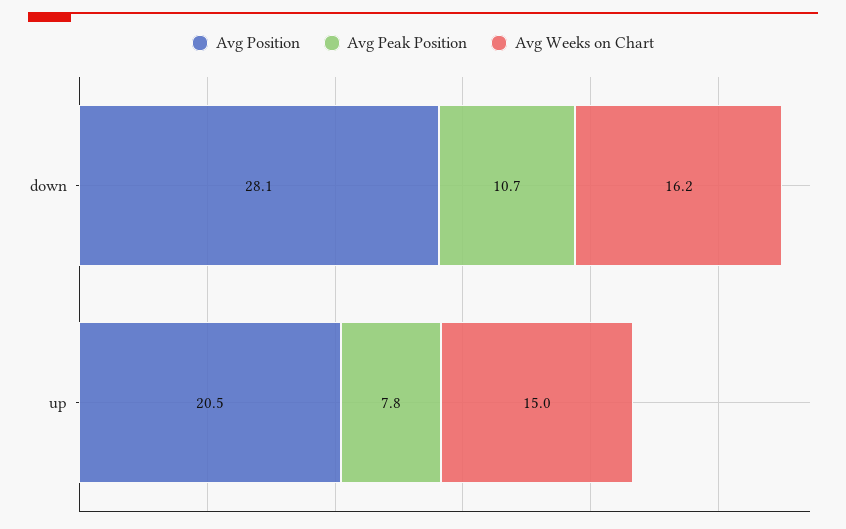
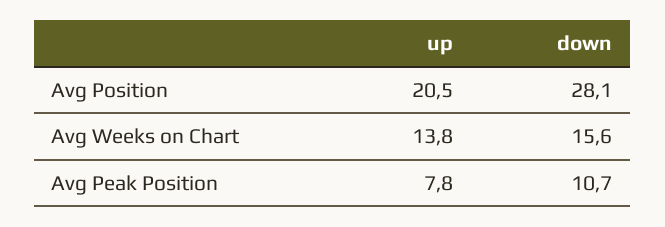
  {
    "Avg Position": {
      "down": 28.1,
      "up": 20.5
    },
    "Avg Peak Position": {
      "down": 10.7,
      "up": 7.8
    },
    "Avg Weeks on Chart": {
-     "down": 16.2,
+     "down": 15.6,
-     "up": 15
+     "up": 13.8
    }
  }

